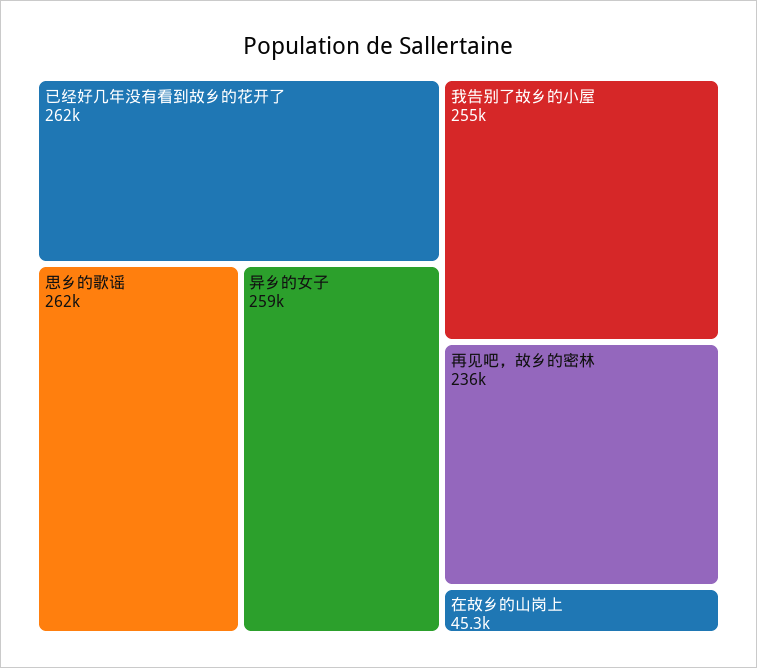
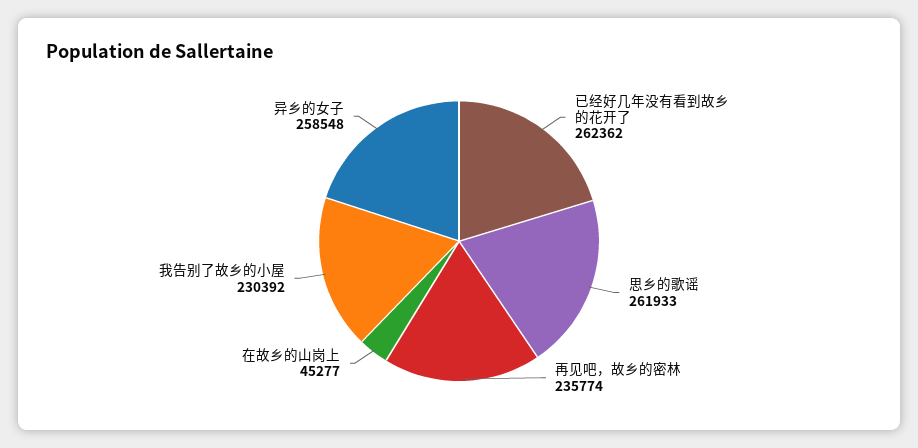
  {
    "已经好几年没有看到故乡的花开了": 262362,
    "思乡的歌谣": 261933,
    "异乡的女子": 258548,
-   "我告别了故乡的小屋": 255000,
+   "我告别了故乡的小屋": 230392,
    "再见吧，故乡的密林": 235774,
    "在故乡的山岗上": 45277
  }

